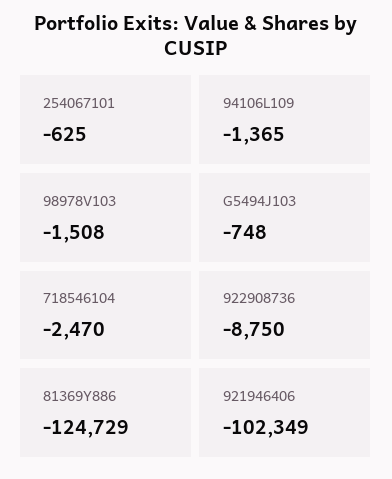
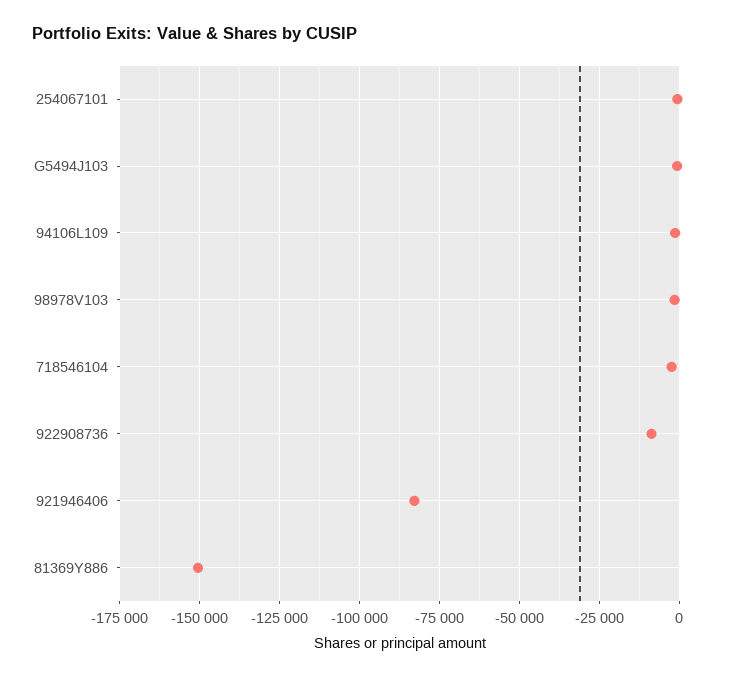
  {
    "254067101": -625,
    "94106L109": -1365,
    "98978V103": -1508,
    "G5494J103": -748,
    "718546104": -2470,
    "922908736": -8750,
-   "81369Y886": -124729,
+   "81369Y886": -150000,
-   "921946406": -102349
+   "921946406": -82500
  }

